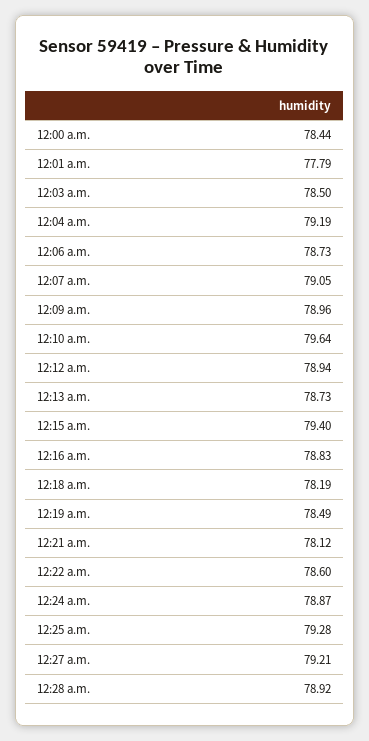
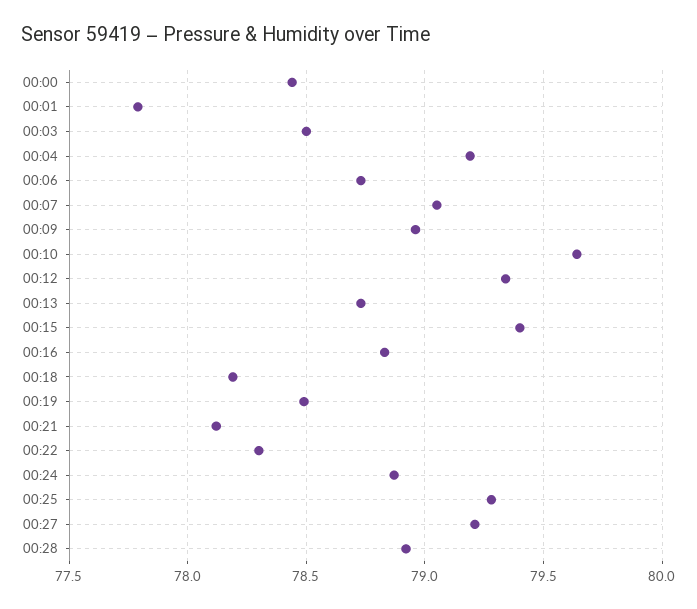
  {
    "12:00 a.m.": 78.44,
    "12:01 a.m.": 77.79,
    "12:03 a.m.": 78.5,
    "12:04 a.m.": 79.19,
    "12:06 a.m.": 78.73,
    "12:07 a.m.": 79.05,
    "12:09 a.m.": 78.96,
    "12:10 a.m.": 79.64,
-   "12:12 a.m.": 78.94,
+   "12:12 a.m.": 79.35,
    "12:13 a.m.": 78.73,
    "12:15 a.m.": 79.4,
    "12:16 a.m.": 78.83,
    "12:18 a.m.": 78.19,
    "12:19 a.m.": 78.49,
    "12:21 a.m.": 78.12,
-   "12:22 a.m.": 78.6,
+   "12:22 a.m.": 78.3,
    "12:24 a.m.": 78.87,
    "12:25 a.m.": 79.28,
    "12:27 a.m.": 79.21,
    "12:28 a.m.": 78.92
  }

